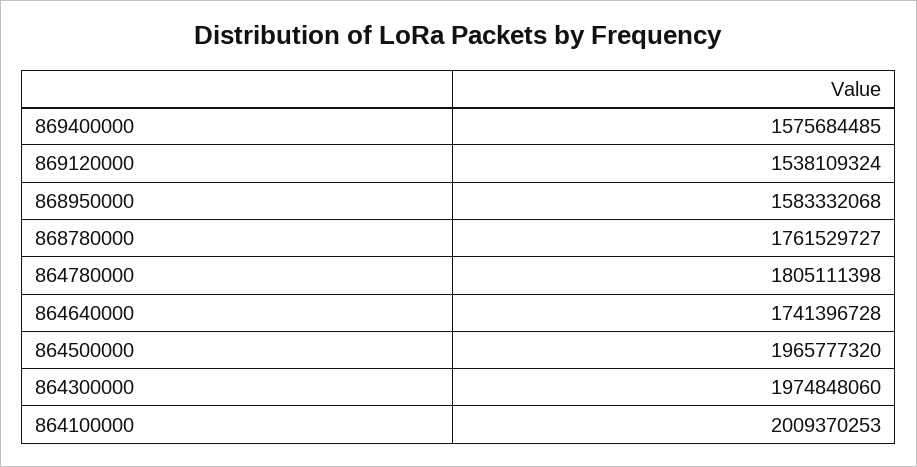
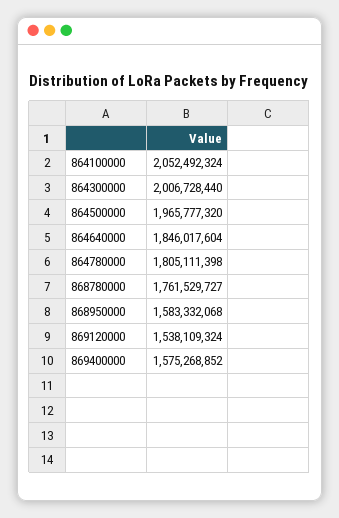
  {
-   "869400000": 1575684485,
+   "869400000": 1575268852,
    "869120000": 1538109324,
    "868950000": 1583332068,
    "868780000": 1761529727,
    "864780000": 1805111398,
-   "864640000": 1741396728,
+   "864640000": 1846017604,
    "864500000": 1965777320,
-   "864300000": 1974848060,
+   "864300000": 2006728440,
-   "864100000": 2009370253
+   "864100000": 2052492324
  }

